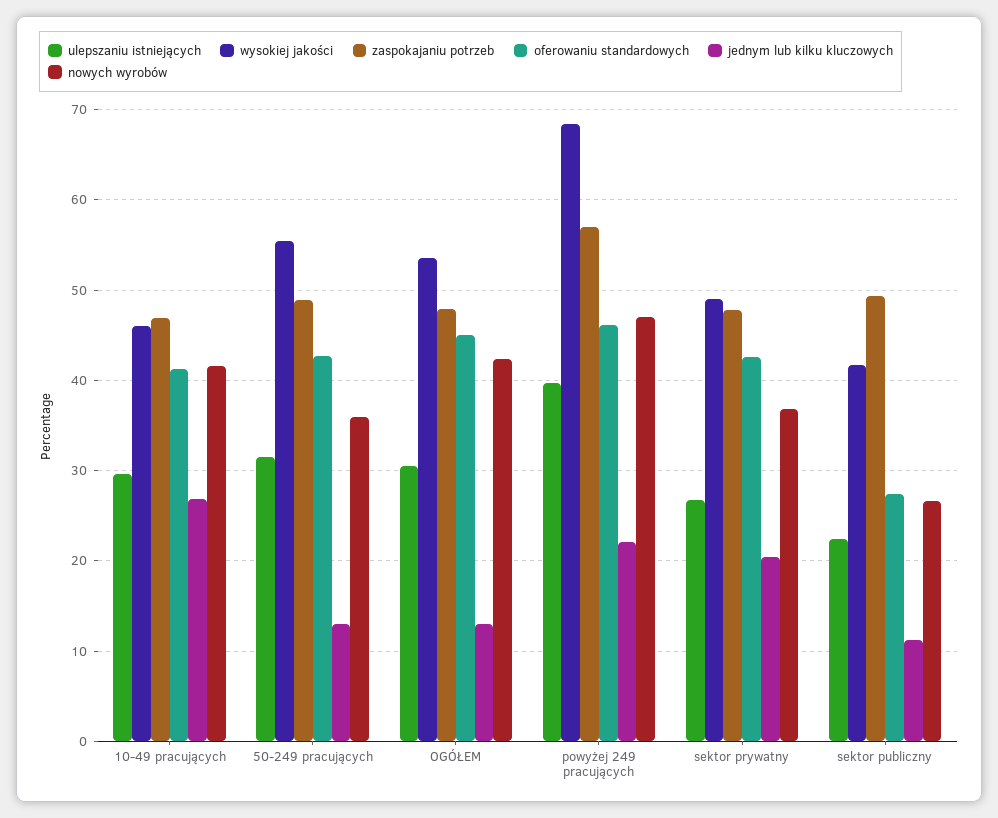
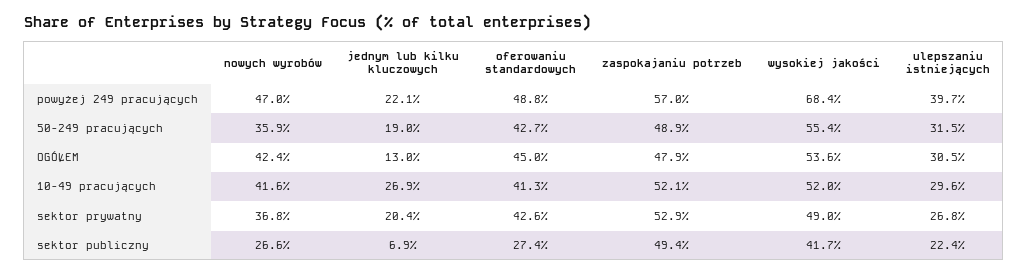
  {
    "ulepszaniu istniejących": {
      "10-49 pracujących": 29.6,
      "50-249 pracujących": 31.5,
      "OGÓŁEM": 30.5,
      "powyżej 249 pracujących": 39.7,
      "sektor prywatny": 26.8,
      "sektor publiczny": 22.4
    },
    "wysokiej jakości": {
-     "10-49 pracujących": 46,
+     "10-49 pracujących": 52,
      "50-249 pracujących": 55.4,
      "OGÓŁEM": 53.6,
      "powyżej 249 pracujących": 68.4,
      "sektor prywatny": 49,
      "sektor publiczny": 41.7
    },
    "zaspokajaniu potrzeb": {
-     "10-49 pracujących": 47,
+     "10-49 pracujących": 52.1,
      "50-249 pracujących": 48.9,
      "OGÓŁEM": 47.9,
      "powyżej 249 pracujących": 57,
-     "sektor prywatny": 48,
+     "sektor prywatny": 52.9,
      "sektor publiczny": 49.4
    },
    "oferowaniu standardowych": {
      "10-49 pracujących": 41.3,
      "50-249 pracujących": 42.7,
      "OGÓŁEM": 45,
-     "powyżej 249 pracujących": 46,
+     "powyżej 249 pracujących": 48.8,
      "sektor prywatny": 42.6,
      "sektor publiczny": 27.4
    },
    "jednym lub kilku kluczowych": {
      "10-49 pracujących": 26.9,
-     "50-249 pracujących": 13,
+     "50-249 pracujących": 19,
      "OGÓŁEM": 13,
      "powyżej 249 pracujących": 22.1,
      "sektor prywatny": 20.4,
-     "sektor publiczny": 11
+     "sektor publiczny": 6.9
    },
    "nowych wyrobów": {
      "10-49 pracujących": 41.6,
      "50-249 pracujących": 35.9,
      "OGÓŁEM": 42.4,
      "powyżej 249 pracujących": 47,
      "sektor prywatny": 36.8,
      "sektor publiczny": 26.6
    }
  }

